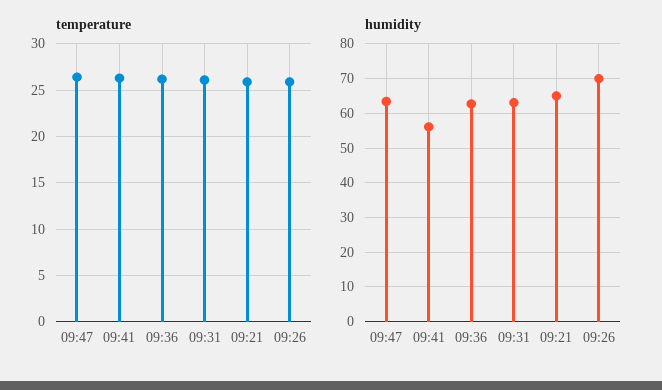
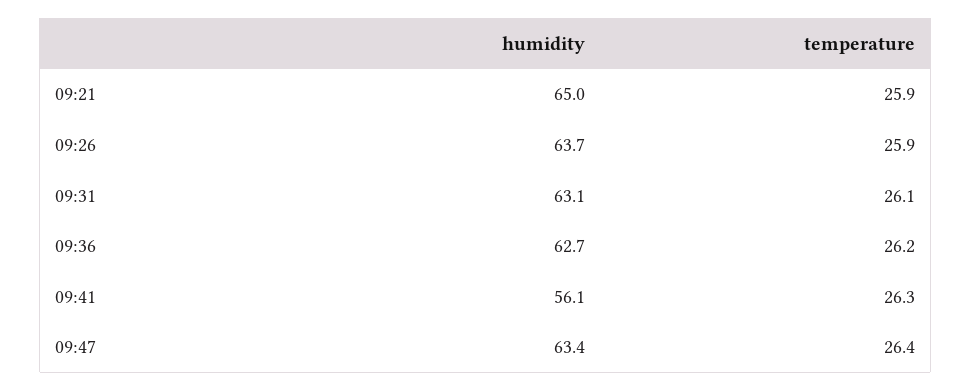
  {
    "temperature": {
      "09:47": 26.4,
      "09:41": 26.3,
      "09:36": 26.2,
      "09:31": 26.1,
      "09:21": 25.9,
      "09:26": 25.9
    },
    "humidity": {
      "09:47": 63.4,
      "09:41": 56.1,
      "09:36": 62.7,
      "09:31": 63.1,
      "09:21": 65,
-     "09:26": 70
+     "09:26": 63.7
    }
  }

